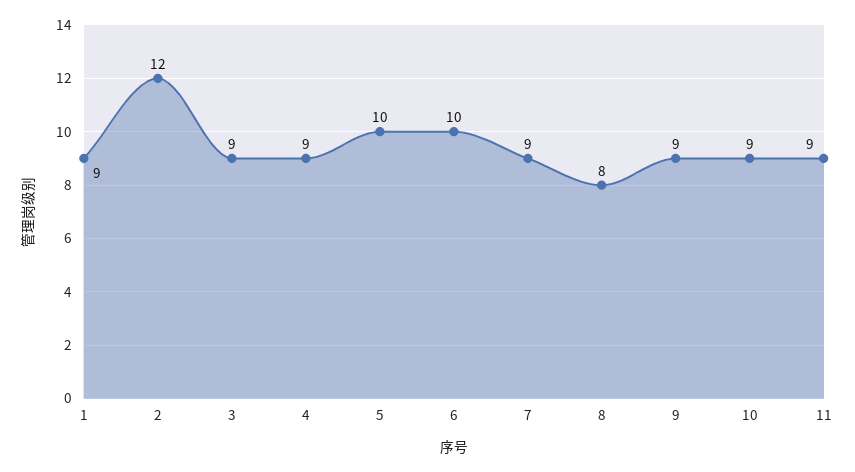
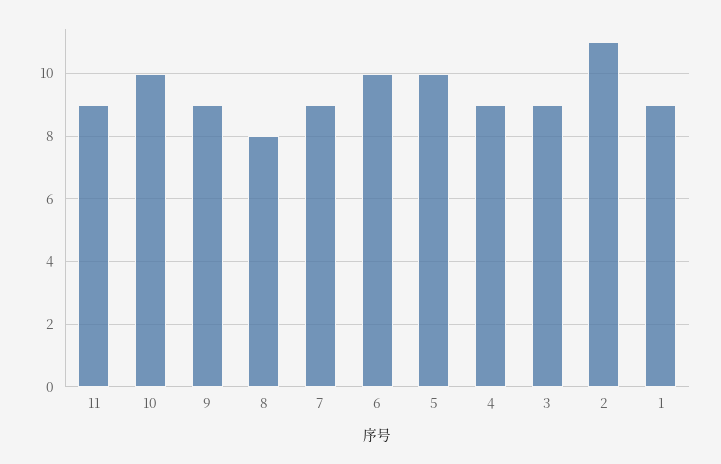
  {
    "1": 9,
-   "2": 12,
+   "2": 11,
    "3": 9,
    "4": 9,
    "5": 10,
    "6": 10,
    "7": 9,
    "8": 8,
    "9": 9,
-   "10": 9,
+   "10": 10,
    "11": 9
  }

